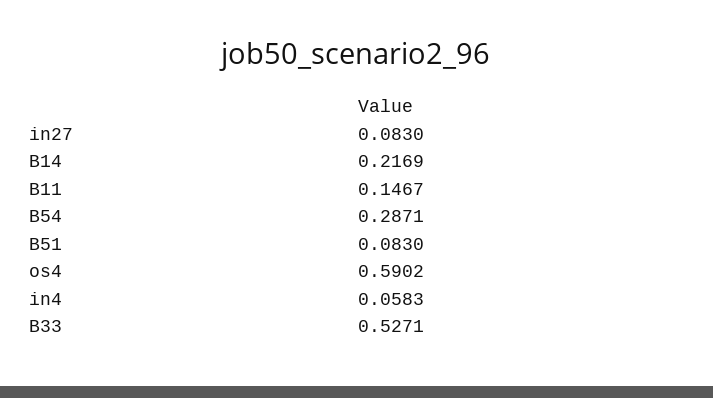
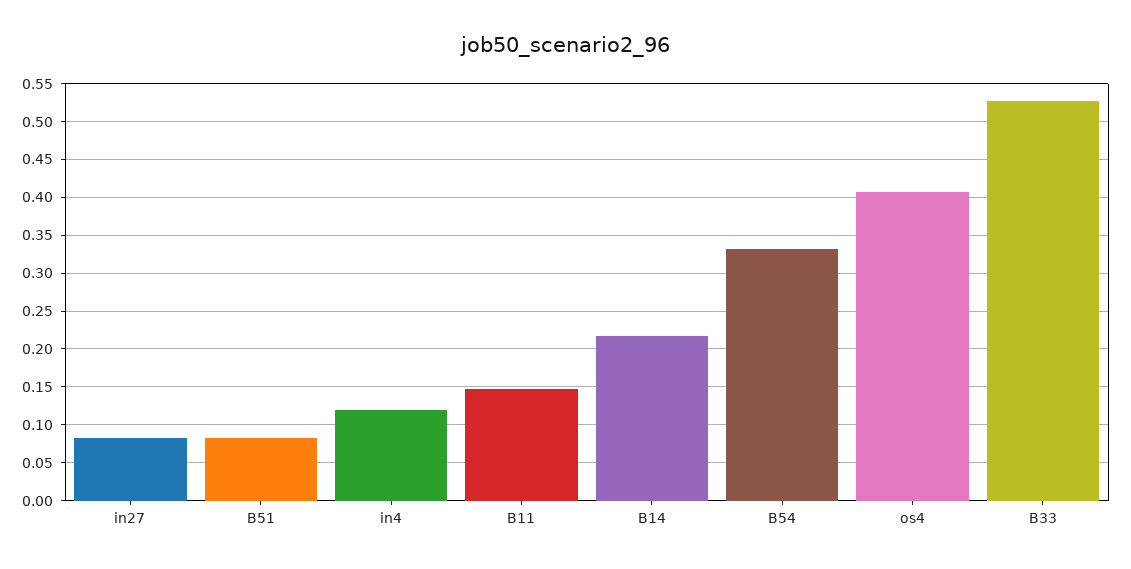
  {
    "in27": 0.083,
    "B14": 0.2169,
    "B11": 0.1467,
-   "B54": 0.2871,
+   "B54": 0.33,
    "B51": 0.083,
-   "os4": 0.5902,
+   "os4": 0.41,
-   "in4": 0.0583,
+   "in4": 0.12,
    "B33": 0.5271
  }

